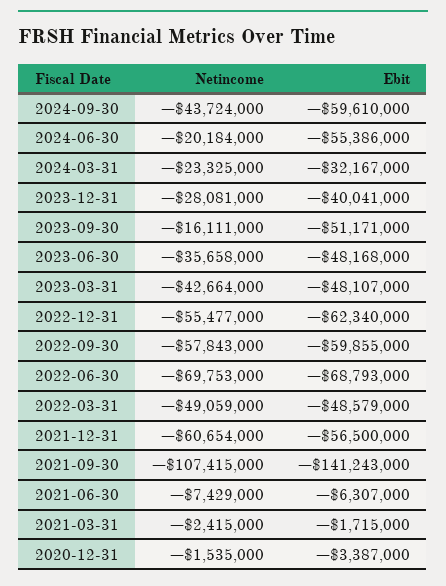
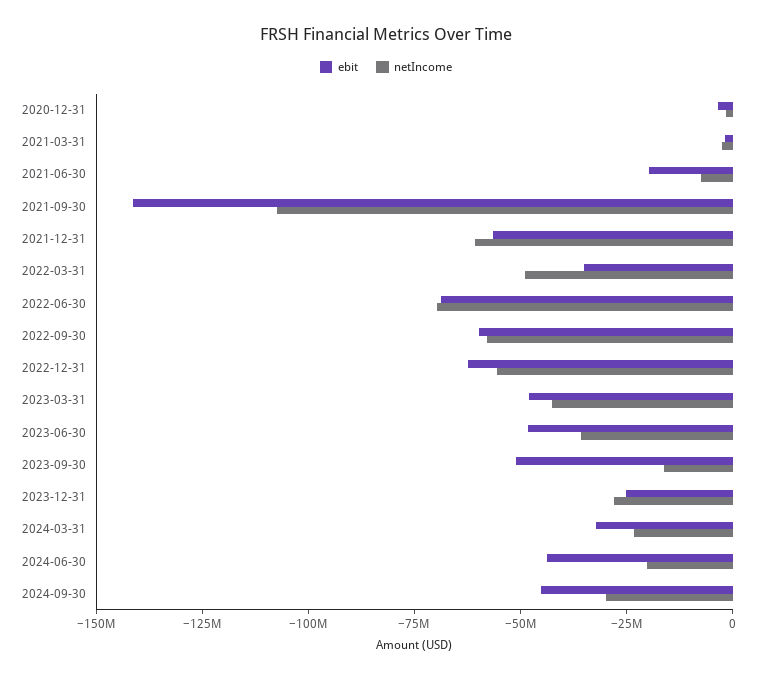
  {
    "Netincome": {
-     "2024-09-30": -43724000,
+     "2024-09-30": -30000000,
      "2024-06-30": -20184000,
      "2024-03-31": -23325000,
      "2023-12-31": -28081000,
      "2023-09-30": -16111000,
      "2023-06-30": -35658000,
      "2023-03-31": -42664000,
      "2022-12-31": -55477000,
      "2022-09-30": -57843000,
      "2022-06-30": -69753000,
      "2022-03-31": -49059000,
      "2021-12-31": -60654000,
      "2021-09-30": -107415000,
      "2021-06-30": -7429000,
      "2021-03-31": -2415000,
      "2020-12-31": -1535000
    },
    "Ebit": {
-     "2024-09-30": -59610000,
+     "2024-09-30": -45000000,
-     "2024-06-30": -55386000,
+     "2024-06-30": -45000000,
      "2024-03-31": -32167000,
-     "2023-12-31": -40041000,
+     "2023-12-31": -25000000,
      "2023-09-30": -51171000,
      "2023-06-30": -48168000,
      "2023-03-31": -48107000,
      "2022-12-31": -62340000,
      "2022-09-30": -59855000,
      "2022-06-30": -68793000,
-     "2022-03-31": -48579000,
+     "2022-03-31": -35000000,
      "2021-12-31": -56500000,
      "2021-09-30": -141243000,
-     "2021-06-30": -6307000,
+     "2021-06-30": -20000000,
      "2021-03-31": -1715000,
      "2020-12-31": -3387000
    }
  }

